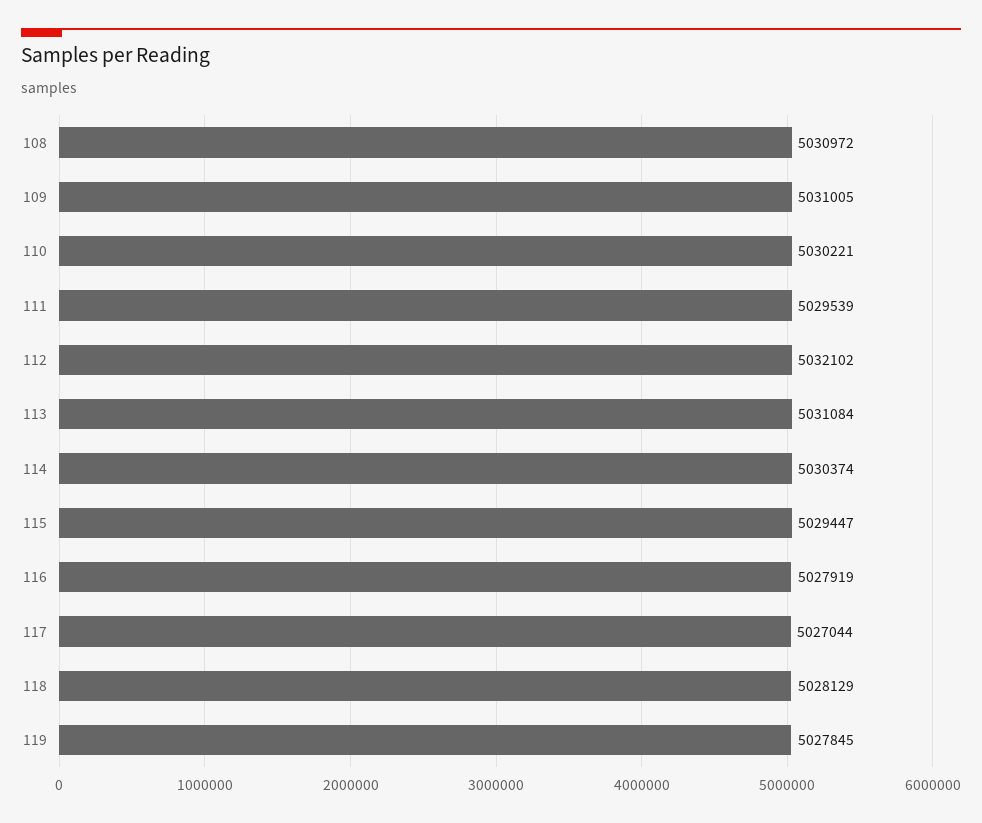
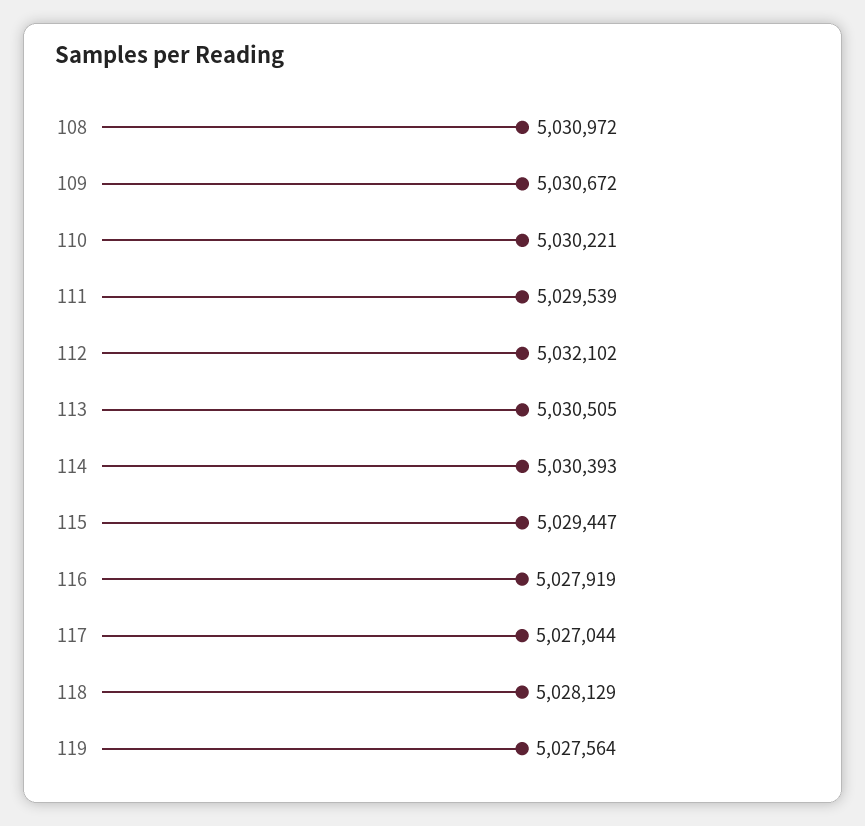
  {
    "108": 5030972,
-   "109": 5031005,
+   "109": 5030672,
    "110": 5030221,
    "111": 5029539,
    "112": 5032102,
-   "113": 5031084,
+   "113": 5030505,
-   "114": 5030374,
+   "114": 5030393,
    "115": 5029447,
    "116": 5027919,
    "117": 5027044,
    "118": 5028129,
-   "119": 5027845
+   "119": 5027564
  }

